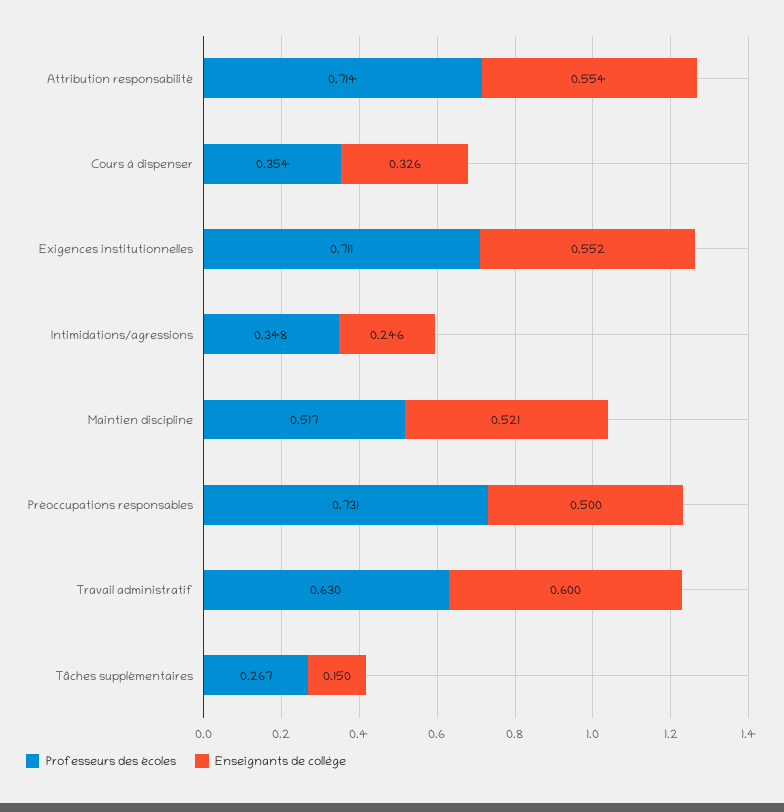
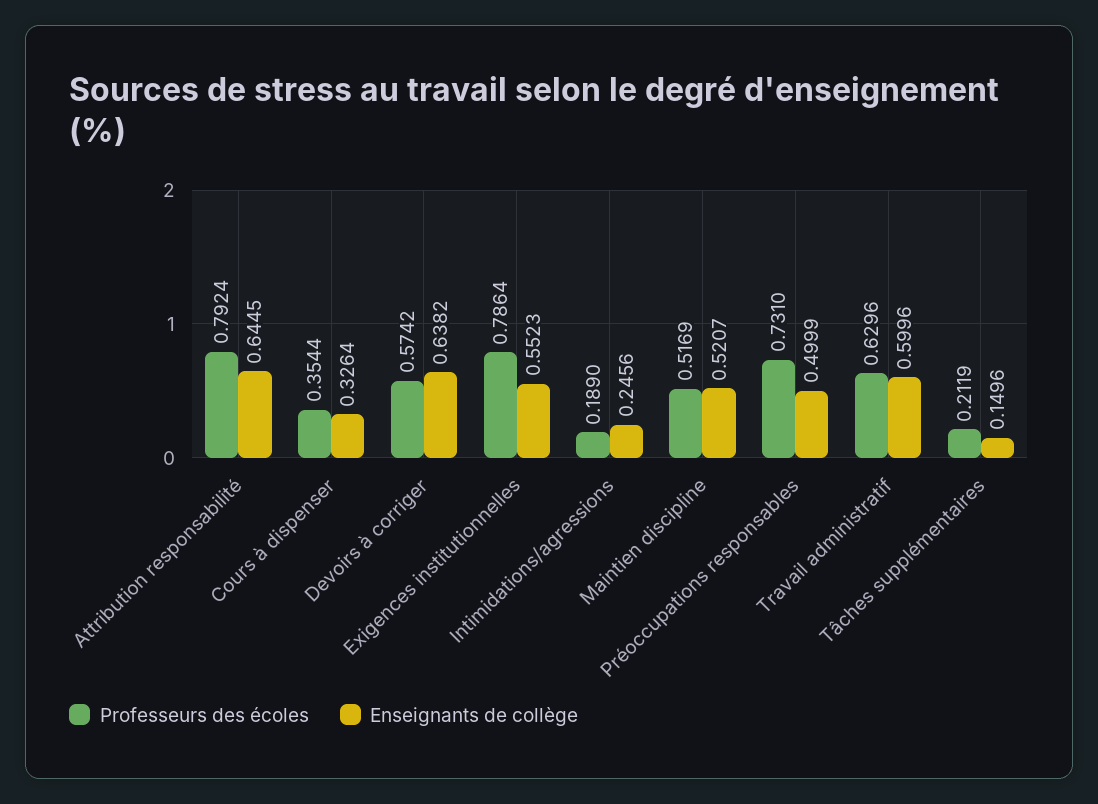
  {
    "Professeurs des écoles": {
-     "Attribution responsabilité": 0.714,
+     "Attribution responsabilité": 0.7924,
      "Cours à dispenser": 0.3544,
-     "Exigences institutionnelles": 0.711,
+     "Exigences institutionnelles": 0.7864,
-     "Intimidations/agressions": 0.348,
+     "Intimidations/agressions": 0.189,
      "Maintien discipline": 0.5169,
      "Préoccupations responsables": 0.731,
      "Travail administratif": 0.6296,
-     "Tâches supplémentaires": 0.267
+     "Tâches supplémentaires": 0.2119,
+     "Devoirs à corriger": 0.5742
    },
    "Enseignants de collège": {
-     "Attribution responsabilité": 0.554,
+     "Attribution responsabilité": 0.6445,
      "Cours à dispenser": 0.3264,
      "Exigences institutionnelles": 0.5523,
      "Intimidations/agressions": 0.2456,
      "Maintien discipline": 0.5207,
      "Préoccupations responsables": 0.4999,
      "Travail administratif": 0.5996,
-     "Tâches supplémentaires": 0.1496
+     "Tâches supplémentaires": 0.1496,
+     "Devoirs à corriger": 0.6382
    }
  }

